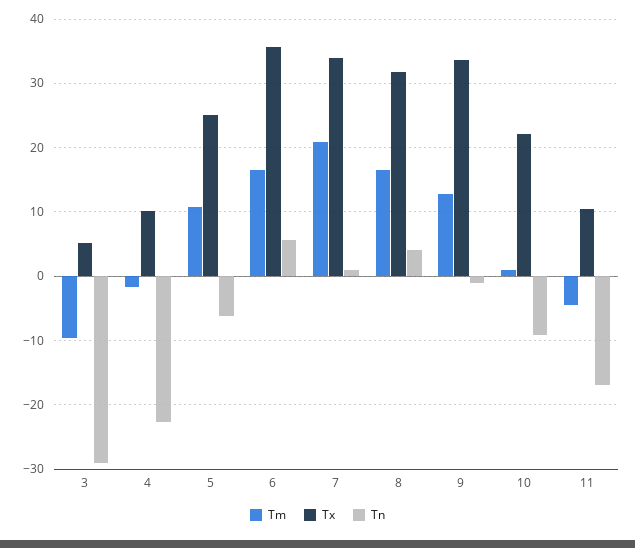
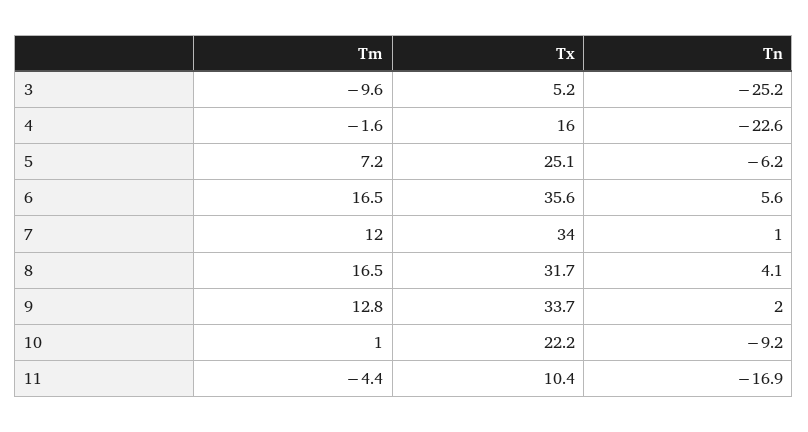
  {
    "Tm": {
      "3": -9.6,
      "4": -1.6,
-     "5": 11,
+     "5": 7.2,
      "6": 16.5,
-     "7": 21,
+     "7": 12,
      "8": 16.5,
      "9": 12.8,
      "10": 1,
      "11": -4.4
    },
    "Tx": {
      "3": 5.2,
-     "4": 10,
+     "4": 16,
      "5": 25.1,
      "6": 35.6,
      "7": 34,
      "8": 31.7,
      "9": 33.7,
      "10": 22.2,
      "11": 10.4
    },
    "Tn": {
-     "3": -29,
+     "3": -25.2,
      "4": -22.6,
      "5": -6.2,
      "6": 5.6,
      "7": 1,
      "8": 4.1,
-     "9": -1,
+     "9": 2,
      "10": -9.2,
      "11": -16.9
    }
  }

